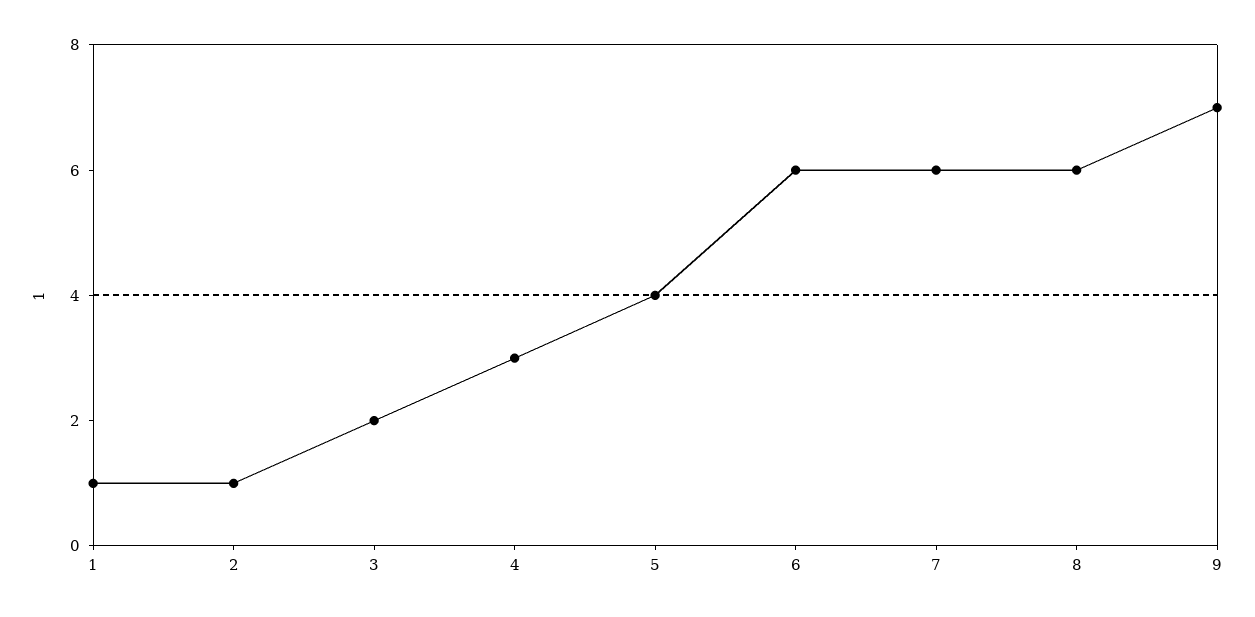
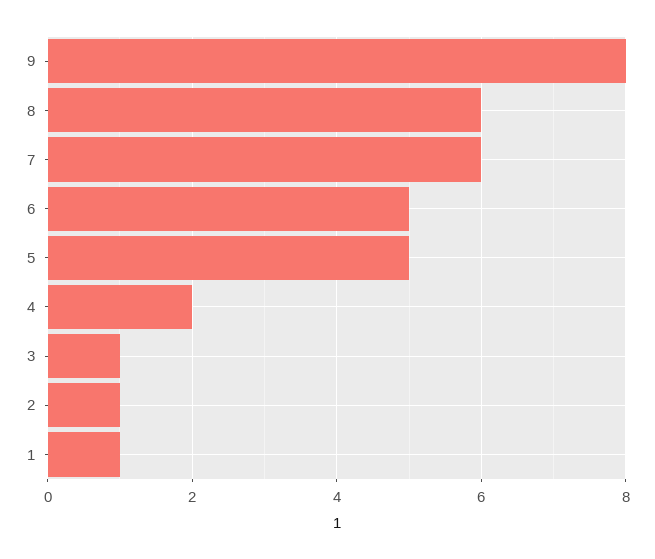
  {
    "1": 1,
    "2": 1,
-   "3": 2,
+   "3": 1,
-   "4": 3,
+   "4": 2,
-   "5": 4,
+   "5": 5,
-   "6": 6,
+   "6": 5,
    "7": 6,
    "8": 6,
-   "9": 7
+   "9": 8
  }

